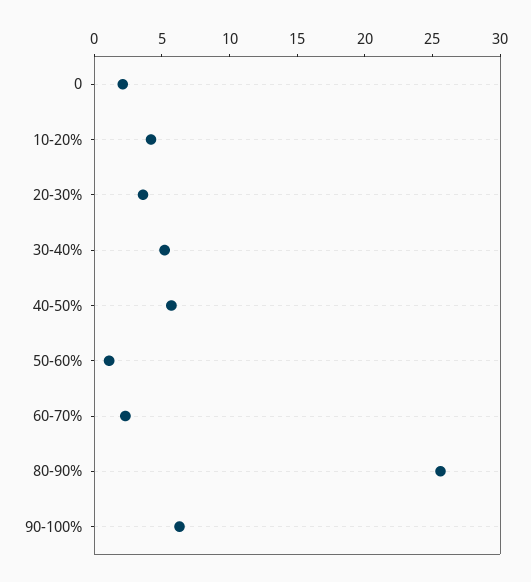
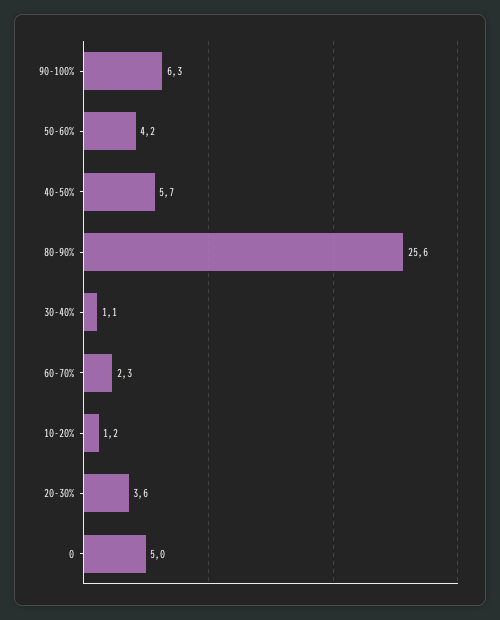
  {
-   "0": 2,
+   "0": 5,
-   "10-20%": 4,
+   "10-20%": 1.2,
    "20-30%": 3.6,
-   "30-40%": 5,
+   "30-40%": 1.1,
    "40-50%": 5.7,
-   "50-60%": 1,
+   "50-60%": 4.2,
    "60-70%": 2.3,
    "80-90%": 25.6,
    "90-100%": 6.3
  }

